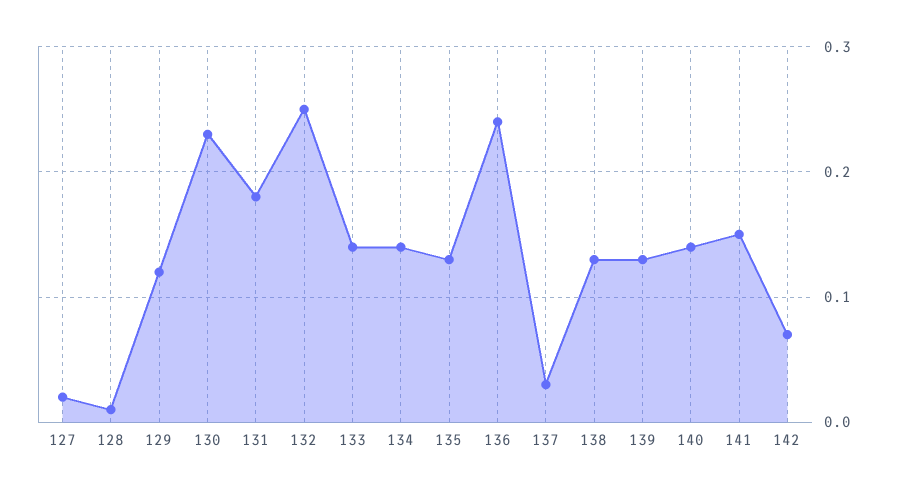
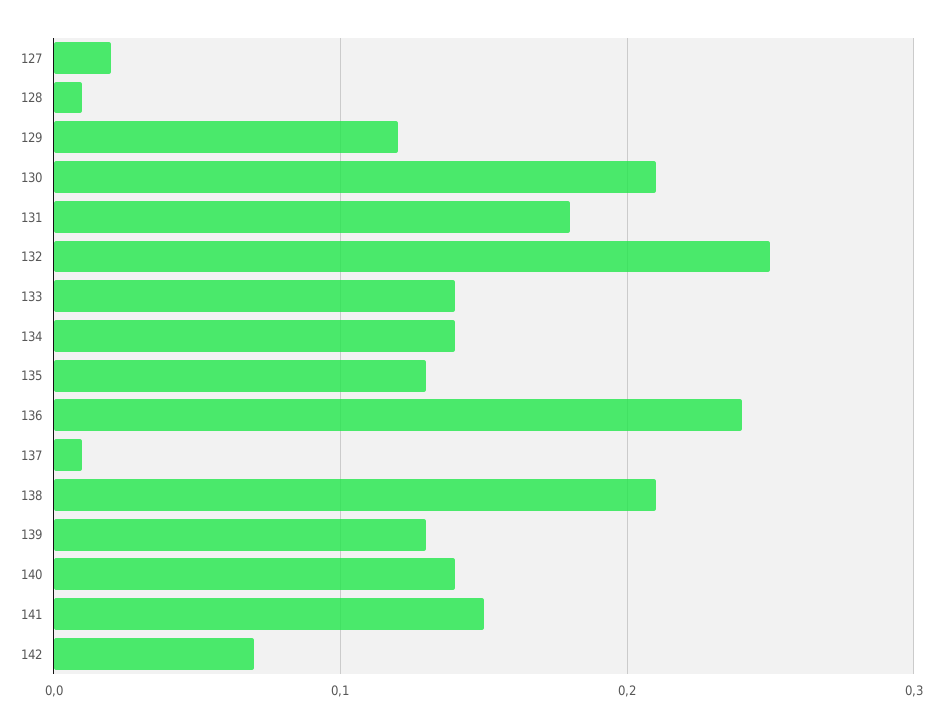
  {
    "127": 0.02,
    "128": 0.01,
    "129": 0.12,
-   "130": 0.23,
+   "130": 0.21,
    "131": 0.18,
    "132": 0.25,
    "133": 0.14,
    "134": 0.14,
    "135": 0.13,
    "136": 0.24,
-   "137": 0.03,
+   "137": 0.01,
-   "138": 0.13,
+   "138": 0.21,
    "139": 0.13,
    "140": 0.14,
    "141": 0.15,
    "142": 0.07
  }

